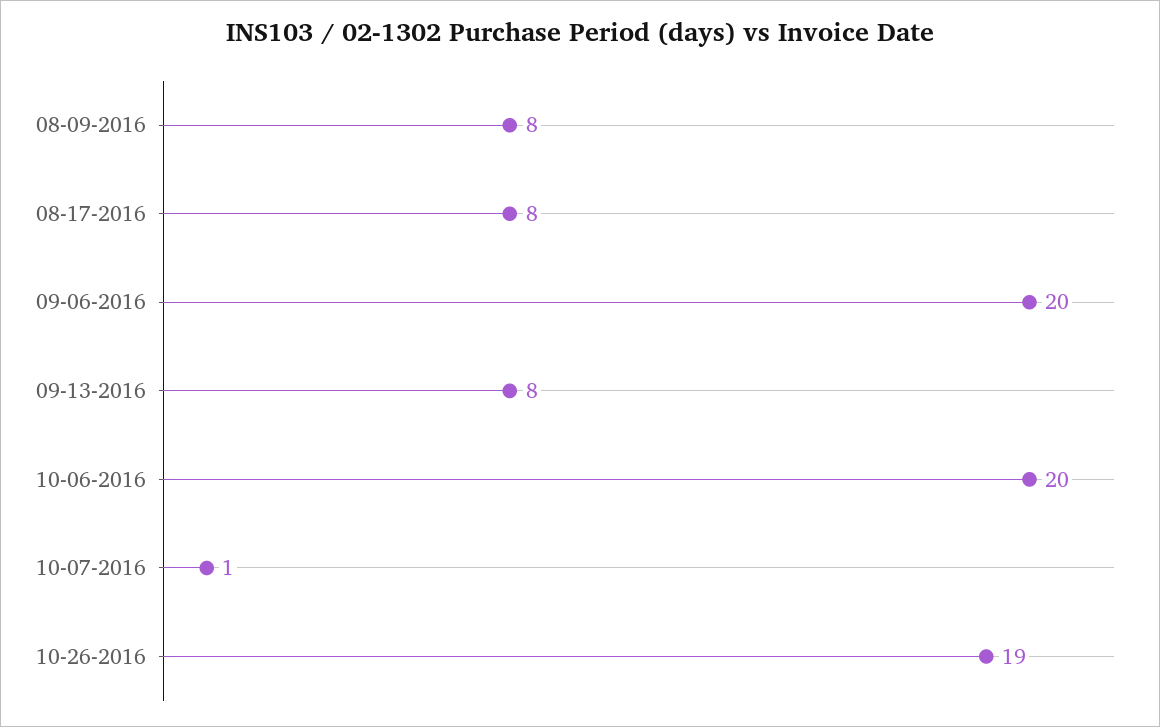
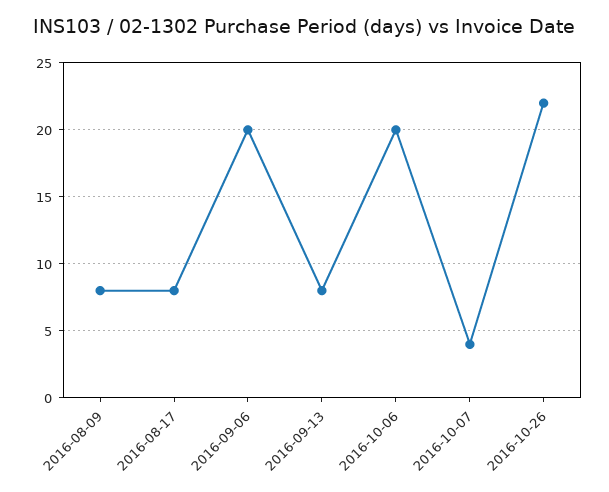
  {
    "08-09-2016": 8,
    "08-17-2016": 8,
    "09-06-2016": 20,
    "09-13-2016": 8,
    "10-06-2016": 20,
-   "10-07-2016": 1,
+   "10-07-2016": 4,
-   "10-26-2016": 19
+   "10-26-2016": 22
  }

